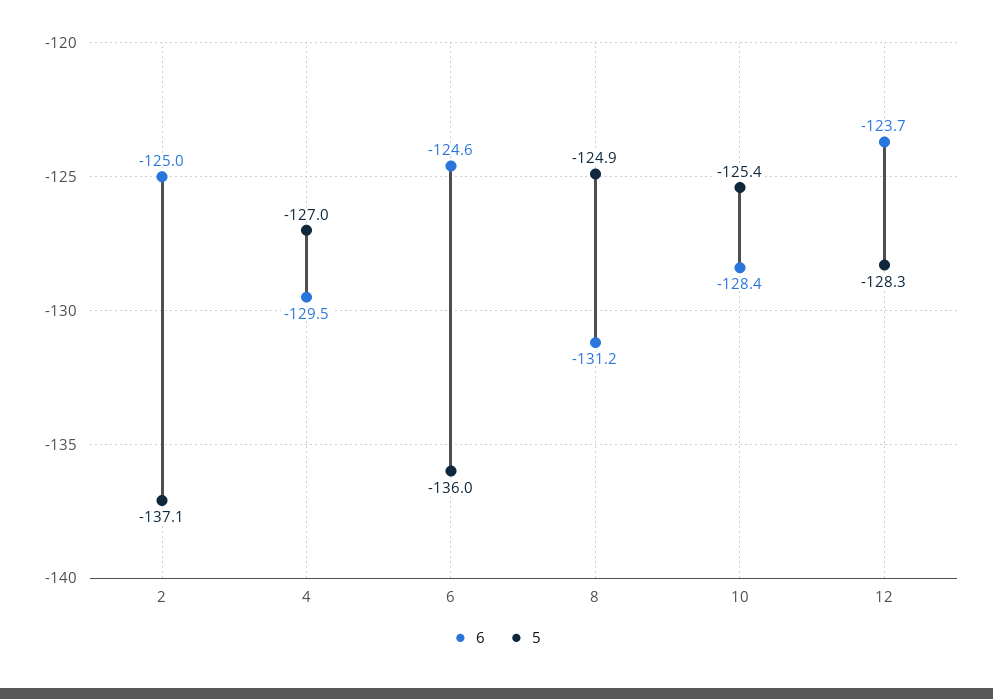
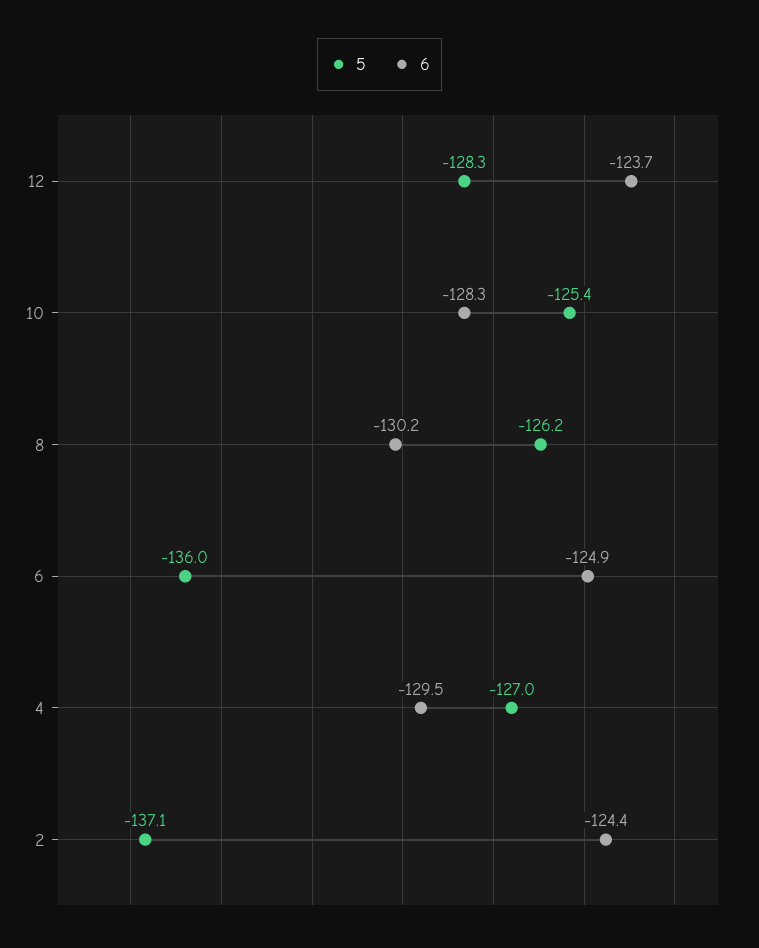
  {
    "6": {
-     "2": -125,
+     "2": -124.4,
      "4": -129.5,
-     "6": -124.6,
+     "6": -124.9,
-     "8": -131.2,
+     "8": -130.2,
-     "10": -128.4,
+     "10": -128.3,
      "12": -123.7
    },
    "5": {
      "2": -137.1,
      "4": -127,
      "6": -136,
-     "8": -124.9,
+     "8": -126.2,
      "10": -125.4,
      "12": -128.3
    }
  }

